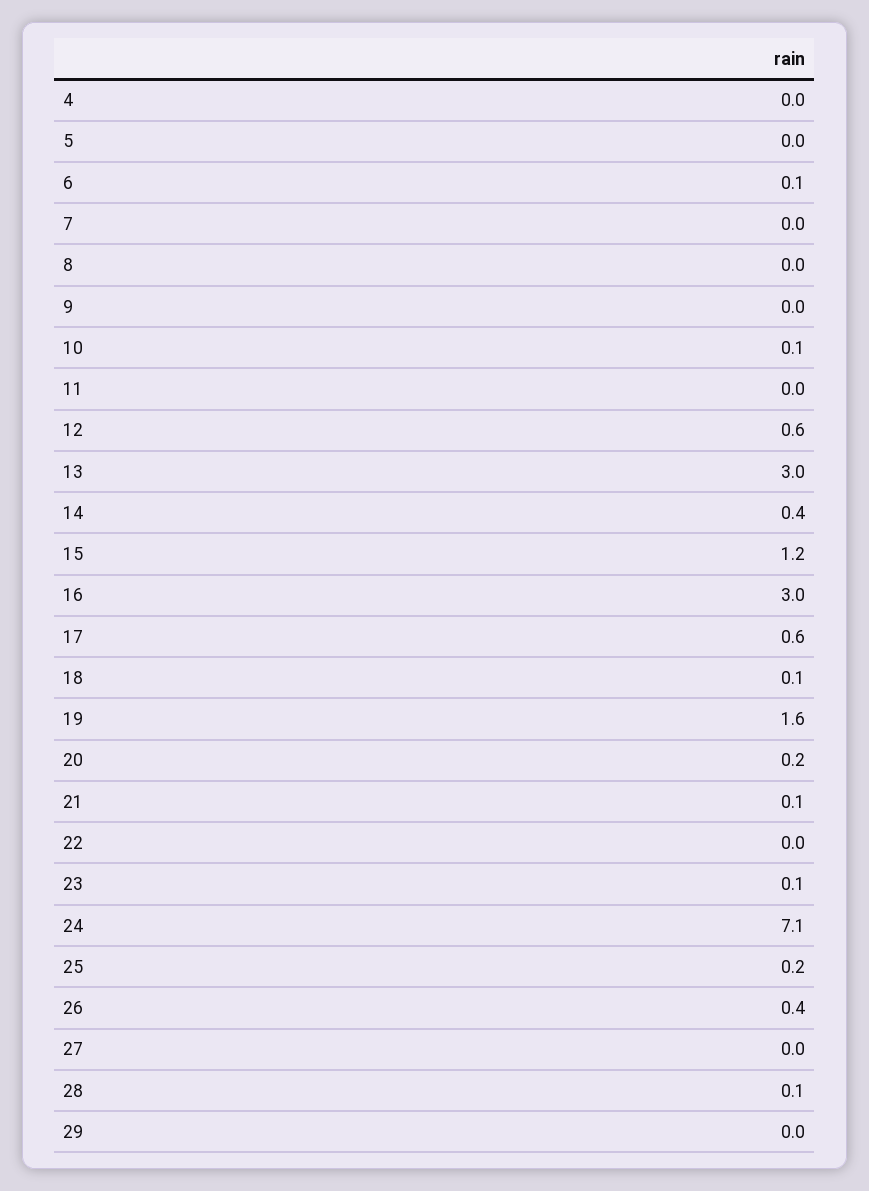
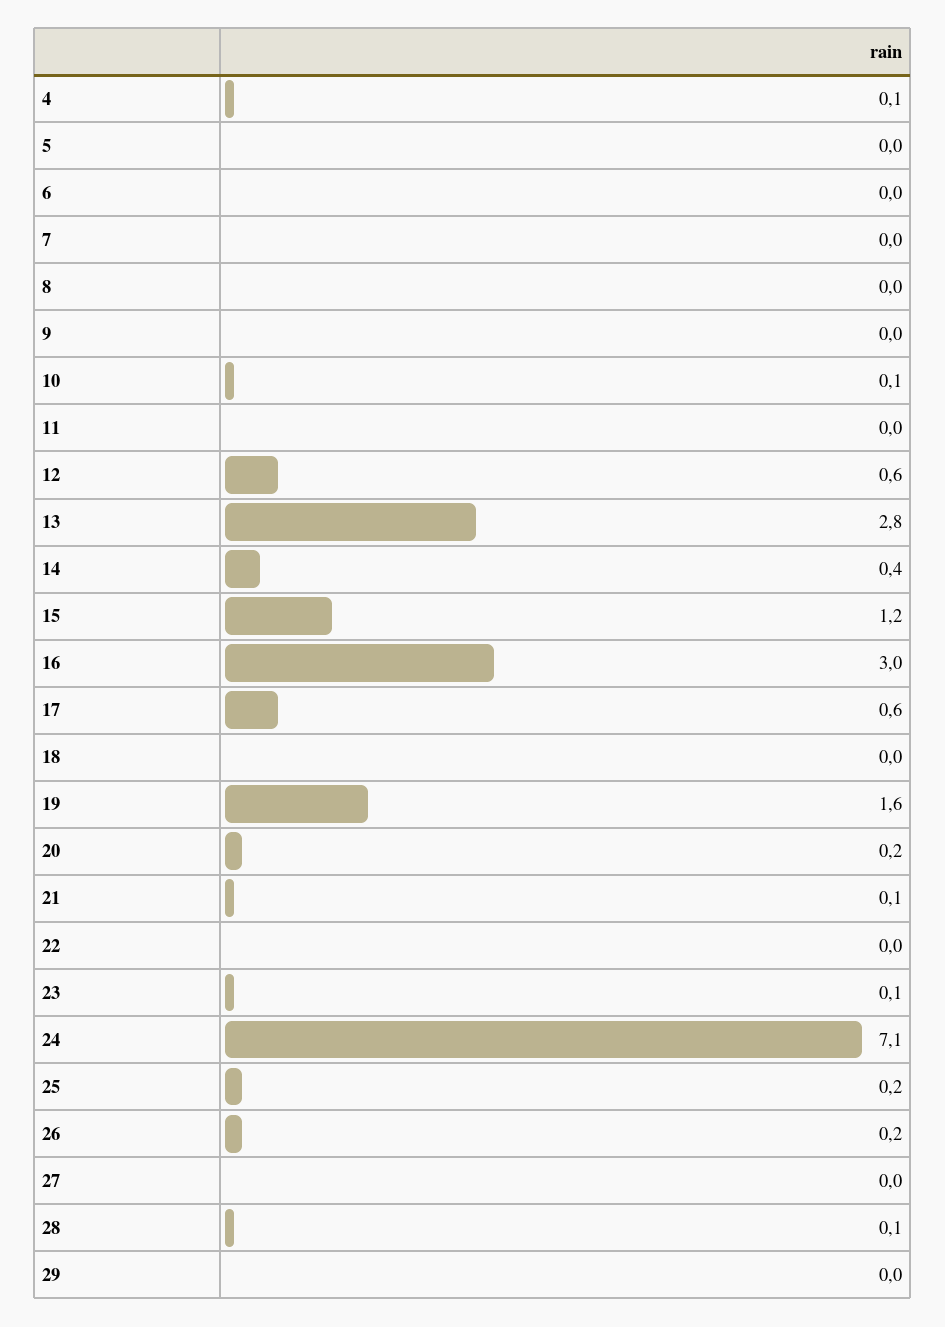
  {
-   "4": 0,
+   "4": 0.1,
    "5": 0,
-   "6": 0.1,
+   "6": 0,
    "7": 0,
    "8": 0,
    "9": 0,
    "10": 0.1,
    "11": 0,
    "12": 0.6,
-   "13": 3,
+   "13": 2.8,
    "14": 0.4,
    "15": 1.2,
    "16": 3,
    "17": 0.6,
-   "18": 0.1,
+   "18": 0,
    "19": 1.6,
    "20": 0.2,
    "21": 0.1,
    "22": 0,
    "23": 0.1,
    "24": 7.1,
    "25": 0.2,
-   "26": 0.4,
+   "26": 0.2,
    "27": 0,
    "28": 0.1,
    "29": 0
  }

